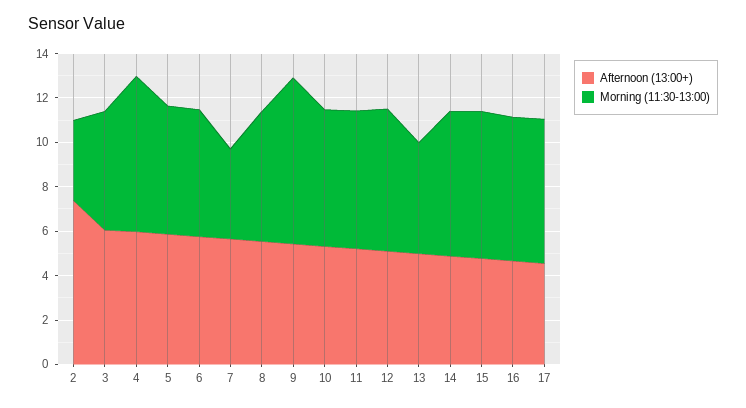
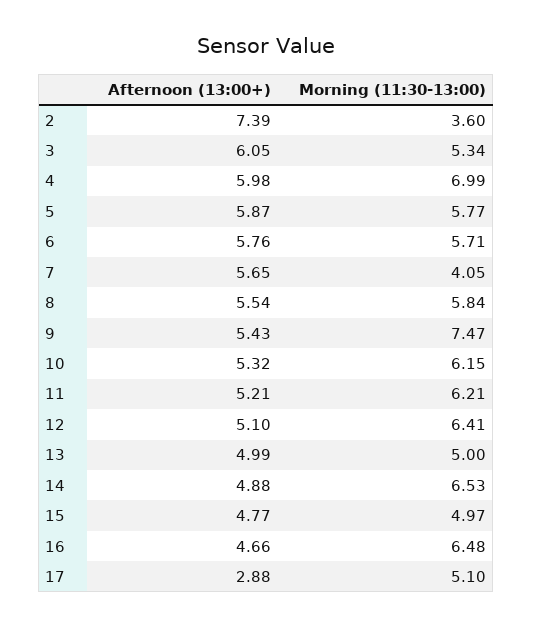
  {
    "Afternoon (13:00+)": {
      "2": 7.39,
      "3": 6.05,
      "4": 5.98,
      "5": 5.87,
      "6": 5.76,
      "7": 5.65,
      "8": 5.54,
      "9": 5.43,
      "10": 5.32,
      "11": 5.21,
      "12": 5.1,
      "13": 4.99,
      "14": 4.88,
      "15": 4.77,
      "16": 4.66,
-     "17": 4.5
+     "17": 2.88
    },
    "Morning (11:30-13:00)": {
      "2": 3.6,
      "3": 5.34,
      "4": 6.99,
      "5": 5.77,
      "6": 5.71,
      "7": 4.05,
      "8": 5.84,
      "9": 7.47,
      "10": 6.15,
      "11": 6.21,
      "12": 6.41,
      "13": 5,
      "14": 6.53,
-     "15": 6.5,
+     "15": 4.97,
      "16": 6.48,
-     "17": 6.5
+     "17": 5.1
    }
  }

